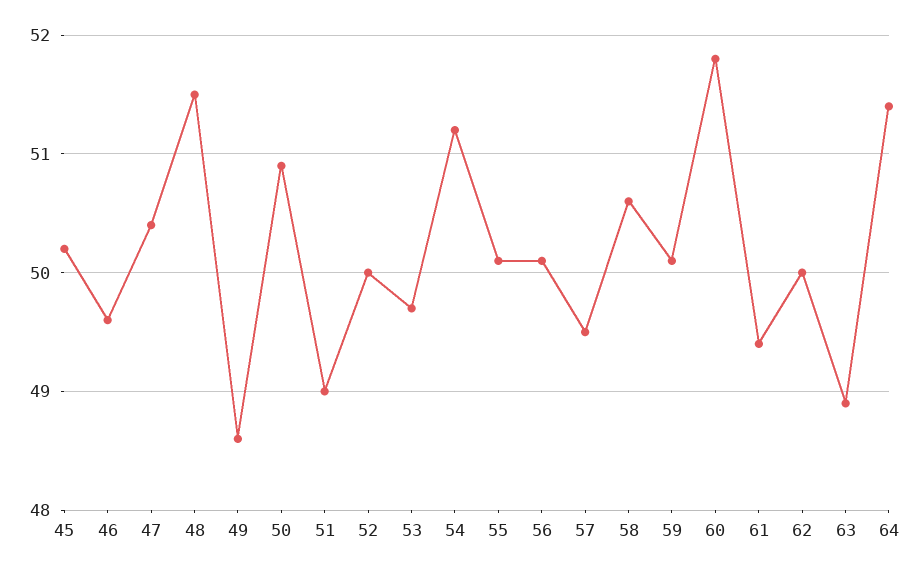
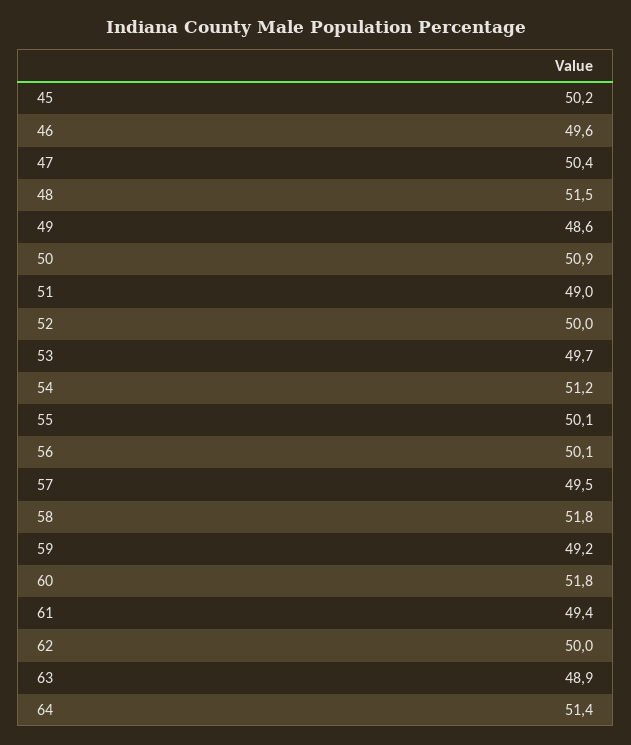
  {
    "45": 50.2,
    "46": 49.6,
    "47": 50.4,
    "48": 51.5,
    "49": 48.6,
    "50": 50.9,
    "51": 49,
    "52": 50,
    "53": 49.7,
    "54": 51.2,
    "55": 50.1,
    "56": 50.1,
    "57": 49.5,
-   "58": 50.6,
+   "58": 51.8,
-   "59": 50.1,
+   "59": 49.2,
    "60": 51.8,
    "61": 49.4,
    "62": 50,
    "63": 48.9,
    "64": 51.4
  }

